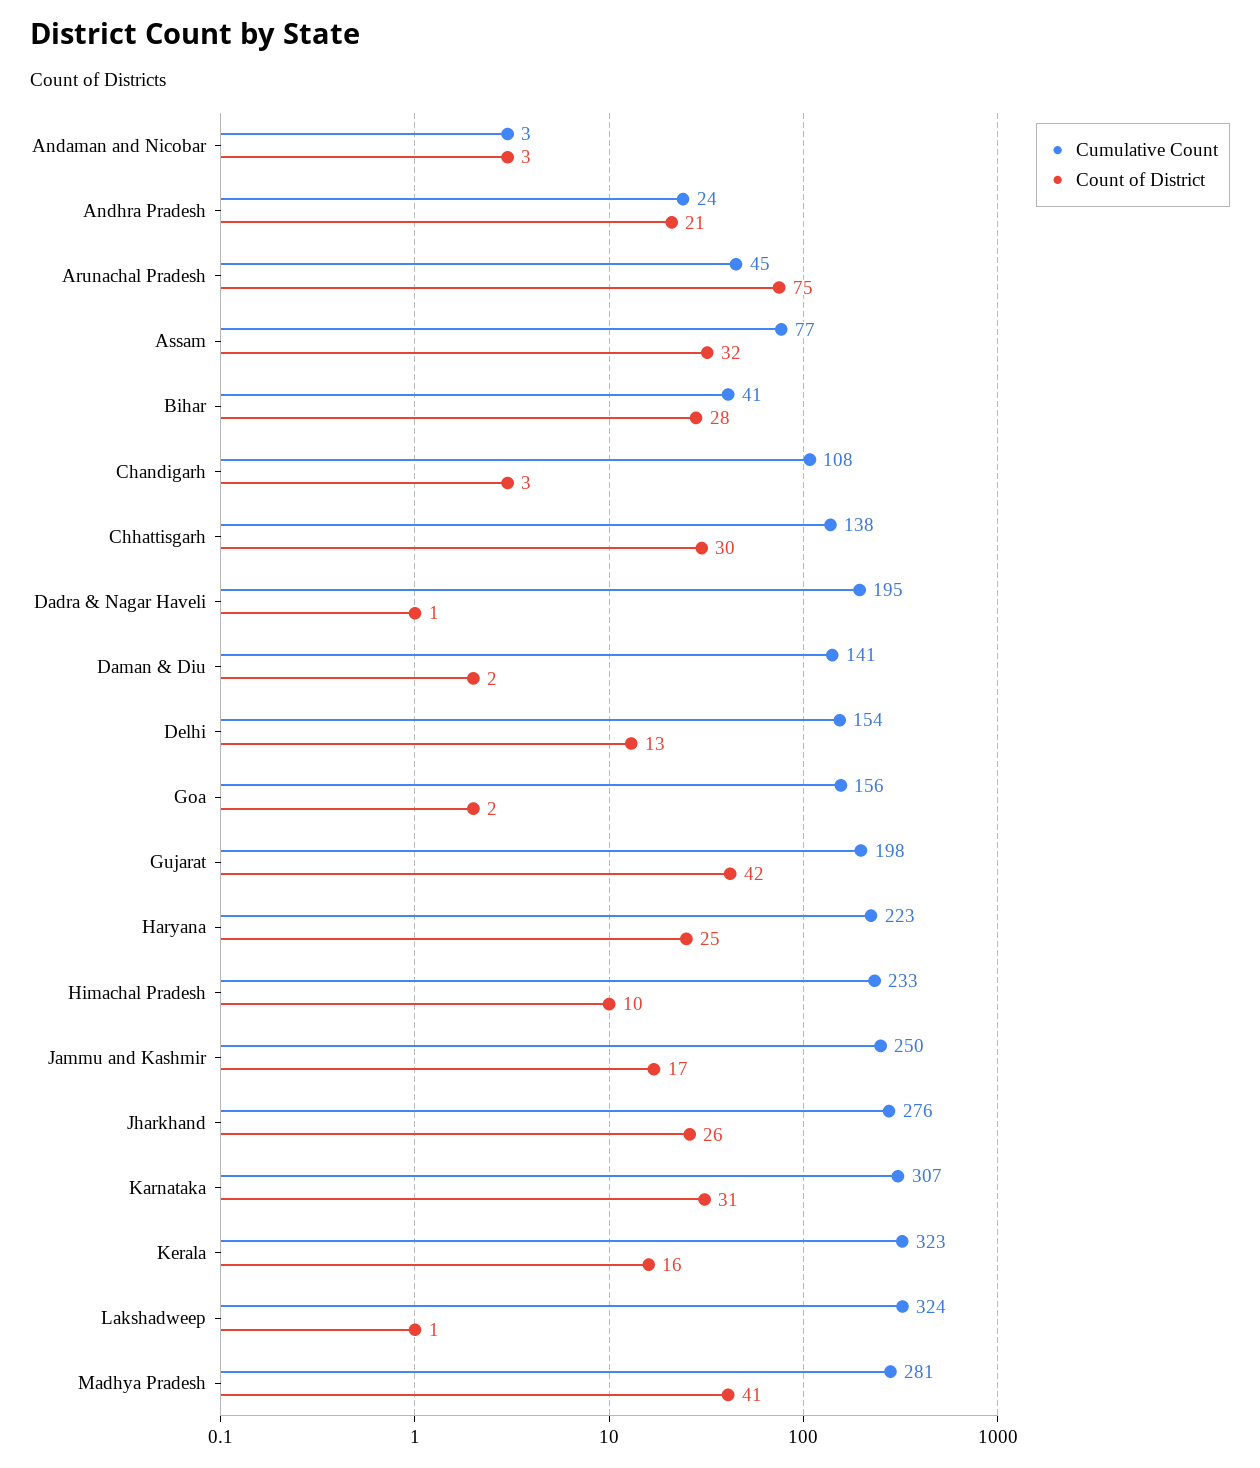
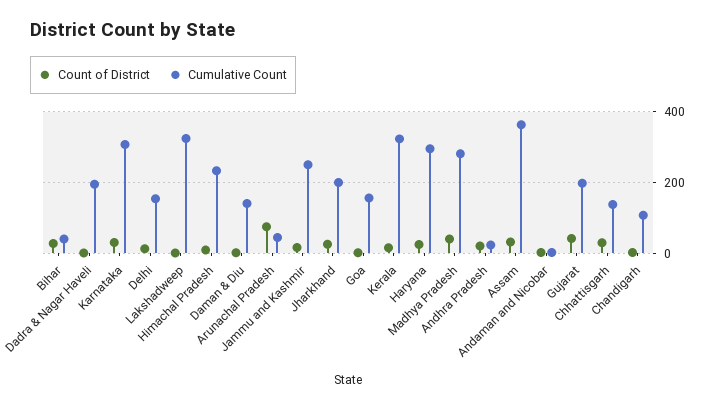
  {
    "Cumulative Count": {
      "Andaman and Nicobar": 3,
      "Andhra Pradesh": 24,
      "Arunachal Pradesh": 45,
-     "Assam": 77,
+     "Assam": 360,
      "Bihar": 41,
      "Chandigarh": 108,
      "Chhattisgarh": 138,
      "Dadra & Nagar Haveli": 195,
      "Daman & Diu": 141,
      "Delhi": 154,
      "Goa": 156,
      "Gujarat": 198,
-     "Haryana": 223,
+     "Haryana": 300,
      "Himachal Pradesh": 233,
      "Jammu and Kashmir": 250,
-     "Jharkhand": 276,
+     "Jharkhand": 200,
      "Karnataka": 307,
      "Kerala": 323,
      "Lakshadweep": 324,
      "Madhya Pradesh": 281
    },
    "Count of District": {
      "Andaman and Nicobar": 3,
      "Andhra Pradesh": 21,
      "Arunachal Pradesh": 75,
      "Assam": 32,
      "Bihar": 28,
      "Chandigarh": 3,
      "Chhattisgarh": 30,
      "Dadra & Nagar Haveli": 1,
      "Daman & Diu": 2,
      "Delhi": 13,
      "Goa": 2,
      "Gujarat": 42,
      "Haryana": 25,
      "Himachal Pradesh": 10,
      "Jammu and Kashmir": 17,
      "Jharkhand": 26,
      "Karnataka": 31,
      "Kerala": 16,
      "Lakshadweep": 1,
      "Madhya Pradesh": 41
    }
  }

